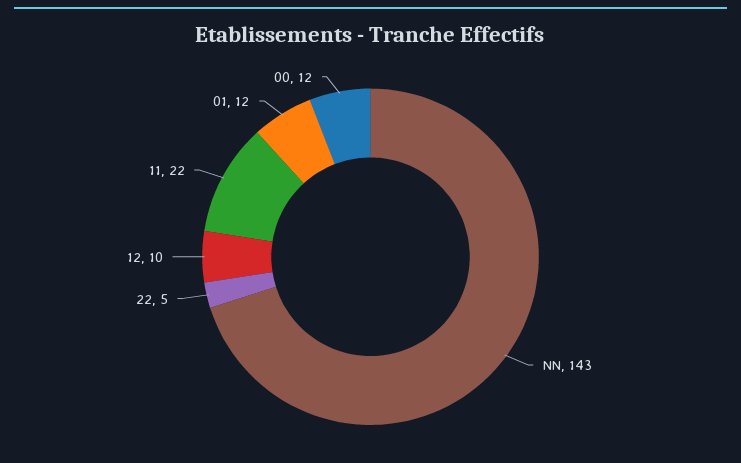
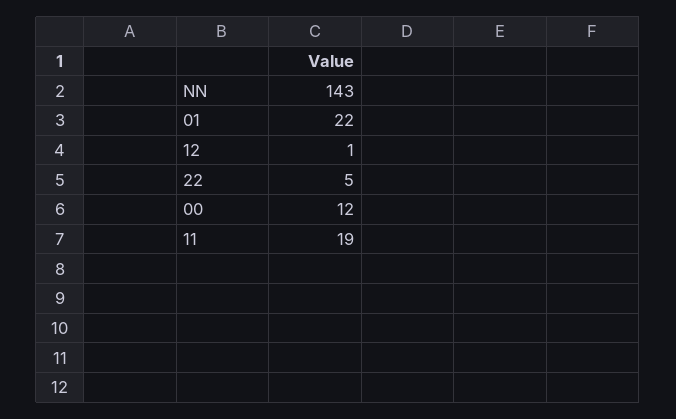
  {
    "NN": 143,
    "22": 5,
-   "12": 10,
+   "12": 1,
-   "11": 22,
+   "11": 19,
-   "01": 12,
+   "01": 22,
    "00": 12
  }

